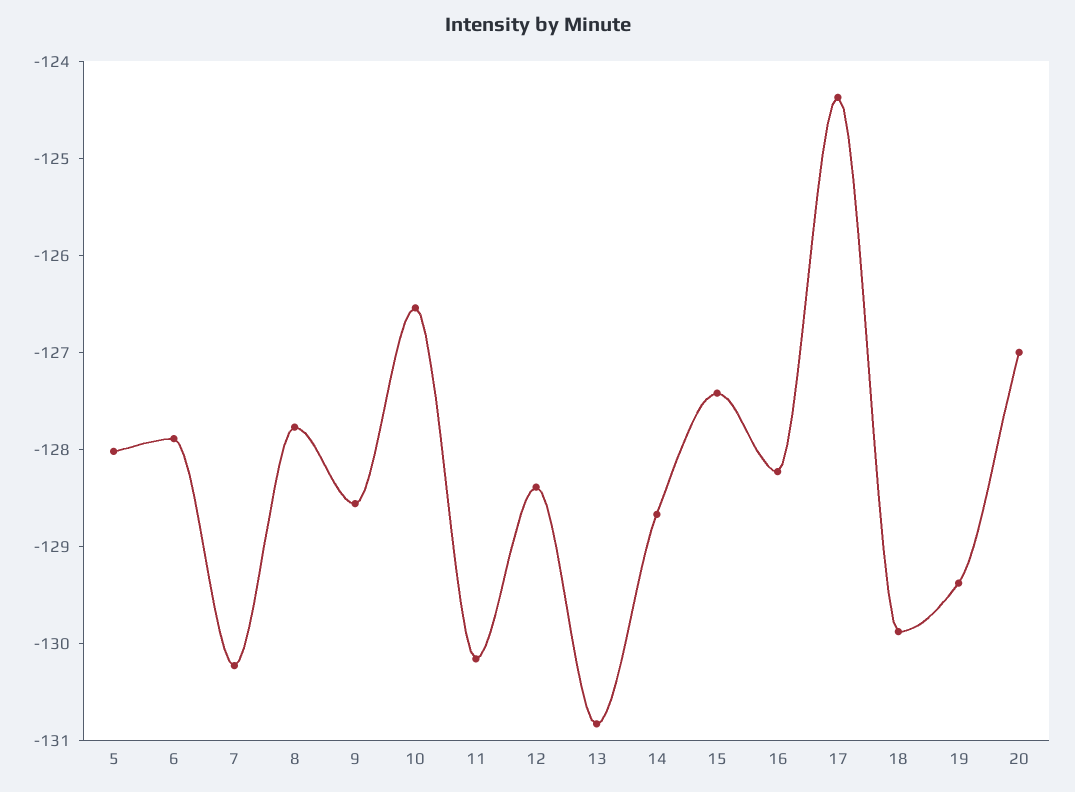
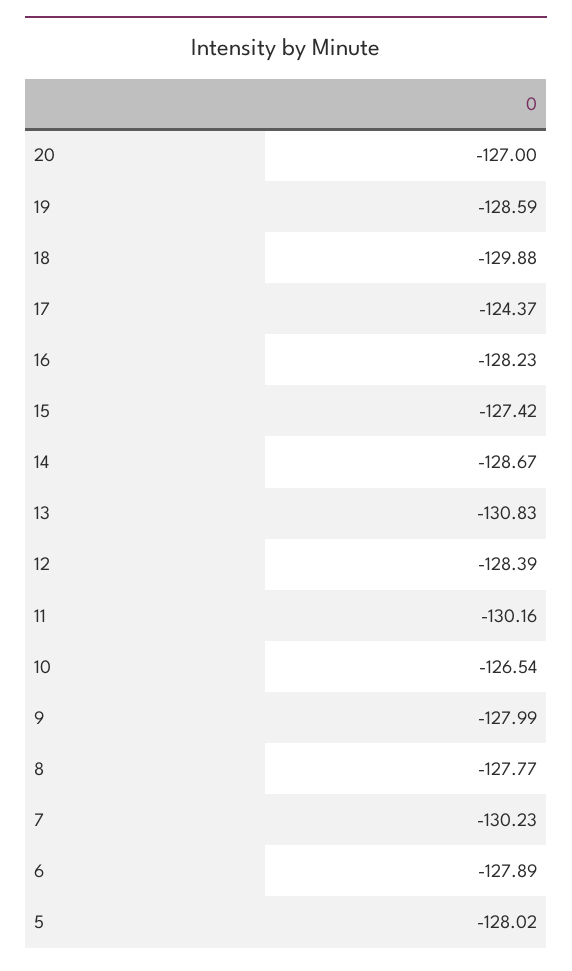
  {
    "5": -128.02,
    "6": -127.89,
    "7": -130.23,
    "8": -127.77,
-   "9": -128.6,
+   "9": -127.99,
    "10": -126.54,
    "11": -130.16,
    "12": -128.39,
    "13": -130.83,
    "14": -128.67,
    "15": -127.42,
    "16": -128.23,
    "17": -124.37,
    "18": -129.88,
-   "19": -129.4,
+   "19": -128.59,
    "20": -127
  }

